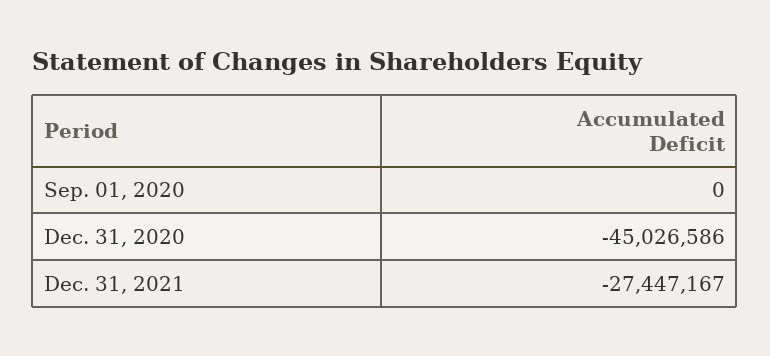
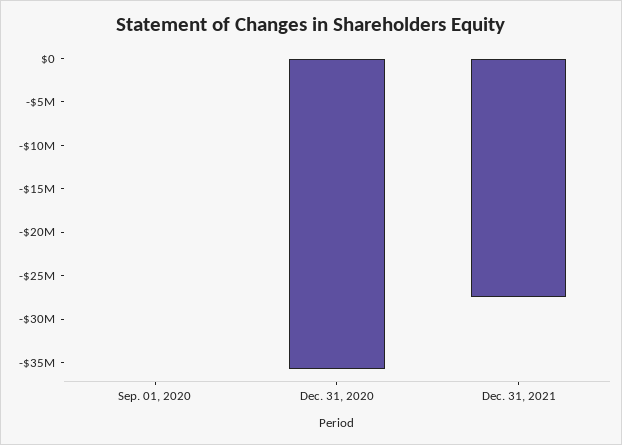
  {
    "Sep. 01, 2020": 0,
-   "Dec. 31, 2020": -45026586,
+   "Dec. 31, 2020": -36000000,
    "Dec. 31, 2021": -27447167
  }

